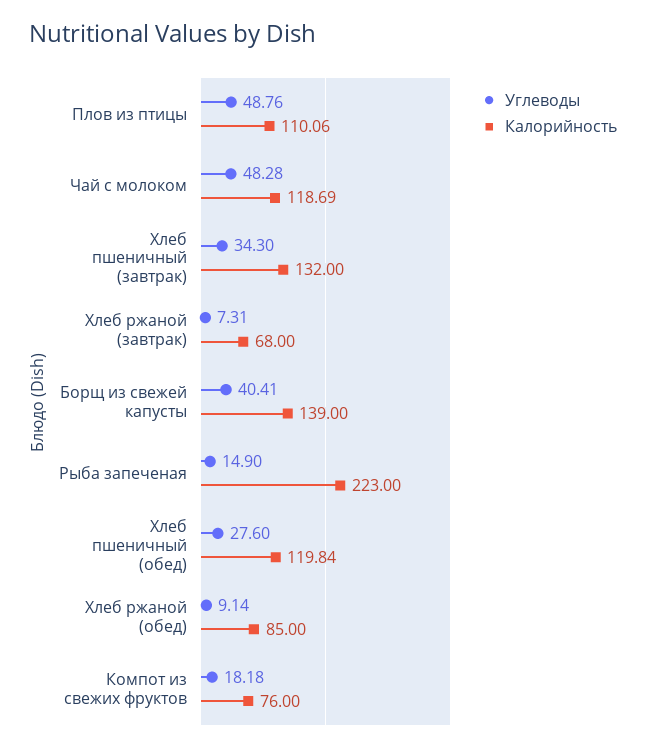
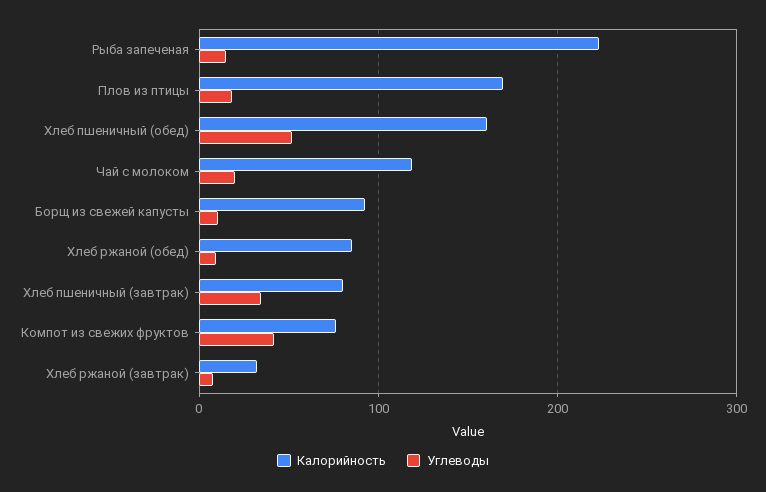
  {
    "Углеводы": {
-     "Плов из птицы": 48.76,
+     "Плов из птицы": 20,
-     "Чай с молоком": 48.28,
+     "Чай с молоком": 20,
      "Хлеб пшеничный (завтрак)": 34.3,
      "Хлеб ржаной (завтрак)": 7.31,
-     "Борщ из свежей капусты": 40.41,
+     "Борщ из свежей капусты": 10,
      "Рыба запеченая": 14.9,
-     "Хлеб пшеничный (обед)": 27.6,
+     "Хлеб пшеничный (обед)": 50,
      "Хлеб ржаной (обед)": 9.14,
-     "Компот из свежих фруктов": 18.18
+     "Компот из свежих фруктов": 40
    },
    "Калорийность": {
-     "Плов из птицы": 110.06,
+     "Плов из птицы": 170,
      "Чай с молоком": 118.69,
-     "Хлеб пшеничный (завтрак)": 132,
+     "Хлеб пшеничный (завтрак)": 80,
-     "Хлеб ржаной (завтрак)": 68,
+     "Хлеб ржаной (завтрак)": 30,
-     "Борщ из свежей капусты": 139,
+     "Борщ из свежей капусты": 90,
      "Рыба запеченая": 223,
-     "Хлеб пшеничный (обед)": 119.84,
+     "Хлеб пшеничный (обед)": 160,
      "Хлеб ржаной (обед)": 85,
      "Компот из свежих фруктов": 76
    }
  }

